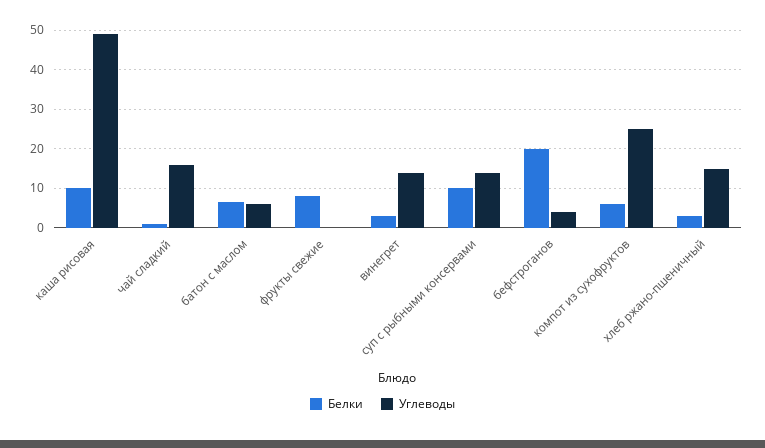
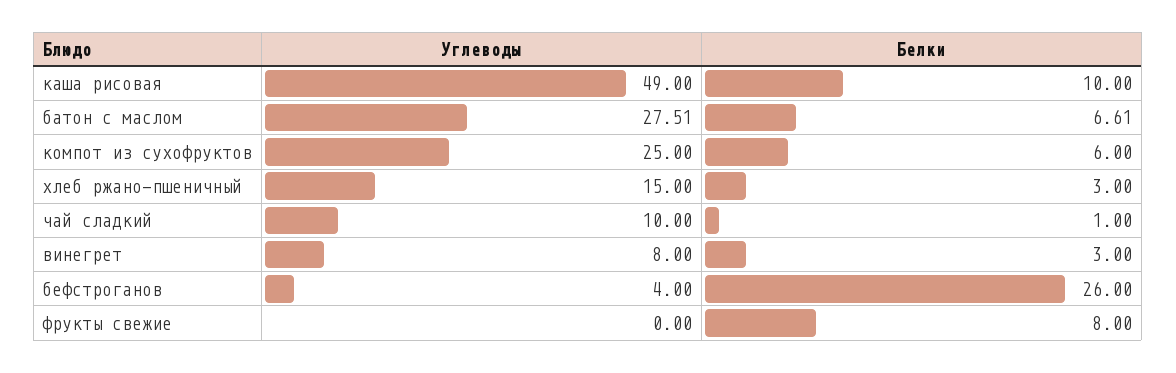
  {
    "Белки": {
      "каша рисовая": 10,
      "чай сладкий": 1,
      "батон с маслом": 6.61,
      "фрукты свежие": 8,
      "винегрет": 3,
-     "суп с рыбными консервами": 10,
-     "бефстроганов": 20,
+     "бефстроганов": 26,
      "компот из сухофруктов": 6,
      "хлеб ржано-пшеничный": 3
    },
    "Углеводы": {
      "каша рисовая": 49,
-     "чай сладкий": 16,
+     "чай сладкий": 10,
-     "батон с маслом": 6,
+     "батон с маслом": 27.51,
      "фрукты свежие": 0,
-     "винегрет": 14,
+     "винегрет": 8,
-     "суп с рыбными консервами": 14,
      "бефстроганов": 4,
      "компот из сухофруктов": 25,
      "хлеб ржано-пшеничный": 15
    }
  }

